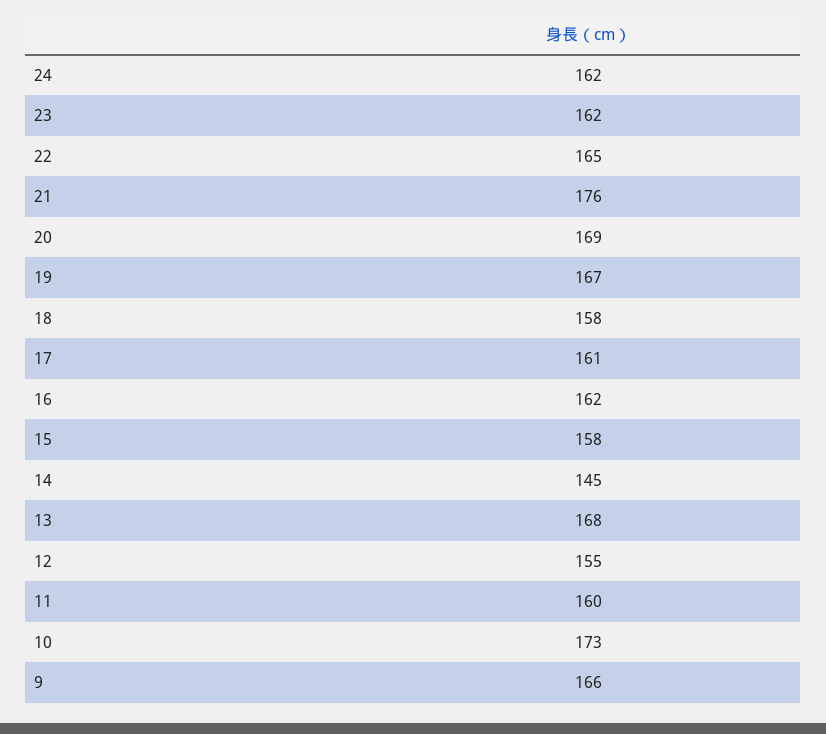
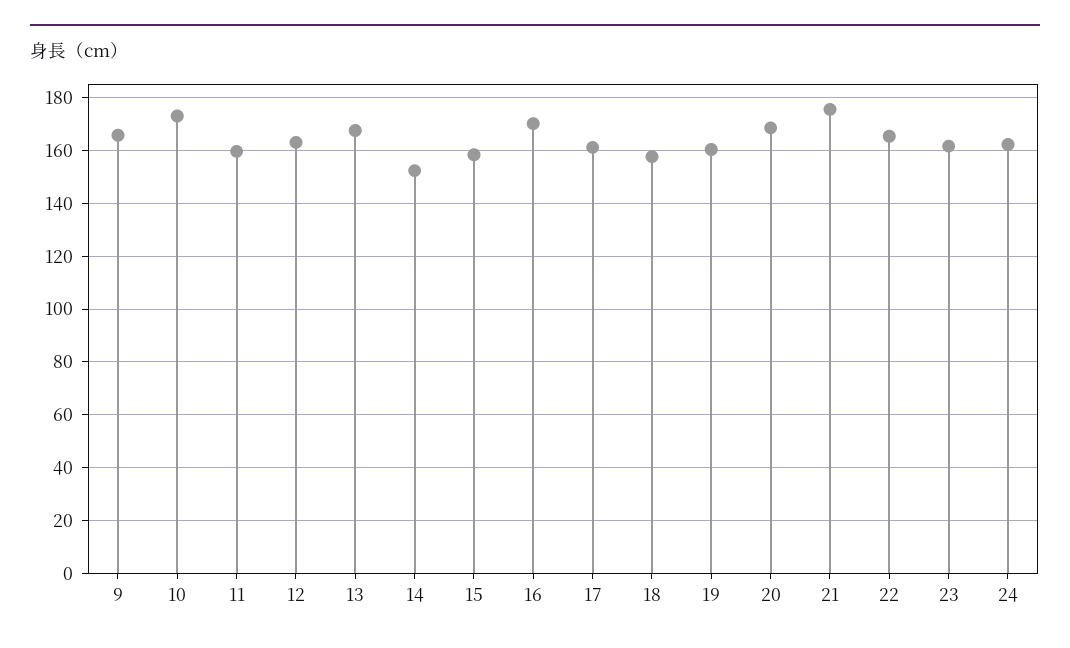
  {
    "24": 162,
    "23": 162,
    "22": 165,
    "21": 176,
    "20": 169,
-   "19": 167,
+   "19": 160,
    "18": 158,
    "17": 161,
-   "16": 162,
+   "16": 170,
    "15": 158,
-   "14": 145,
+   "14": 152.5,
    "13": 168,
-   "12": 155,
+   "12": 162.5,
    "11": 160,
    "10": 173,
    "9": 166
  }

